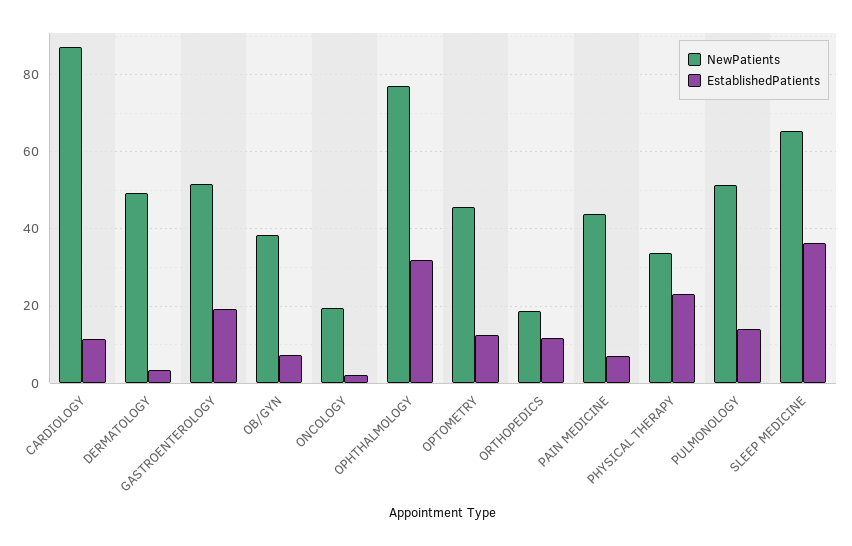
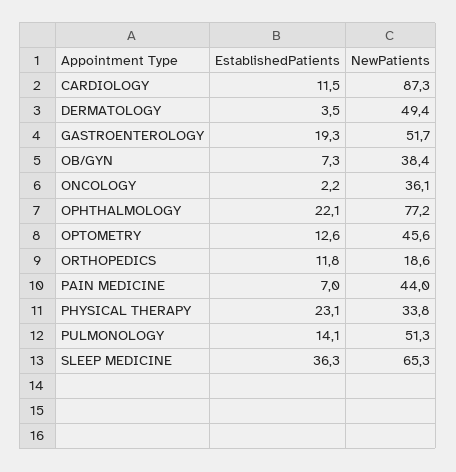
  {
    "NewPatients": {
      "CARDIOLOGY": 87.3,
      "DERMATOLOGY": 49.4,
      "GASTROENTEROLOGY": 51.7,
      "OB/GYN": 38.4,
-     "ONCOLOGY": 20,
+     "ONCOLOGY": 36.1,
      "OPHTHALMOLOGY": 77.2,
      "OPTOMETRY": 45.6,
      "ORTHOPEDICS": 18.6,
      "PAIN MEDICINE": 44,
      "PHYSICAL THERAPY": 33.8,
      "PULMONOLOGY": 51.3,
      "SLEEP MEDICINE": 65.3
    },
    "EstablishedPatients": {
      "CARDIOLOGY": 11.5,
      "DERMATOLOGY": 3.5,
      "GASTROENTEROLOGY": 19.3,
      "OB/GYN": 7.3,
      "ONCOLOGY": 2.2,
-     "OPHTHALMOLOGY": 32,
+     "OPHTHALMOLOGY": 22.1,
      "OPTOMETRY": 12.6,
      "ORTHOPEDICS": 11.8,
      "PAIN MEDICINE": 7,
      "PHYSICAL THERAPY": 23.1,
      "PULMONOLOGY": 14.1,
      "SLEEP MEDICINE": 36.3
    }
  }

